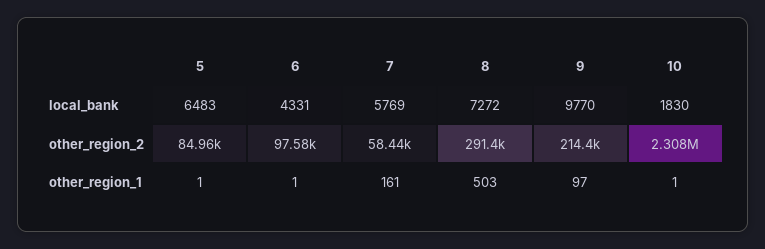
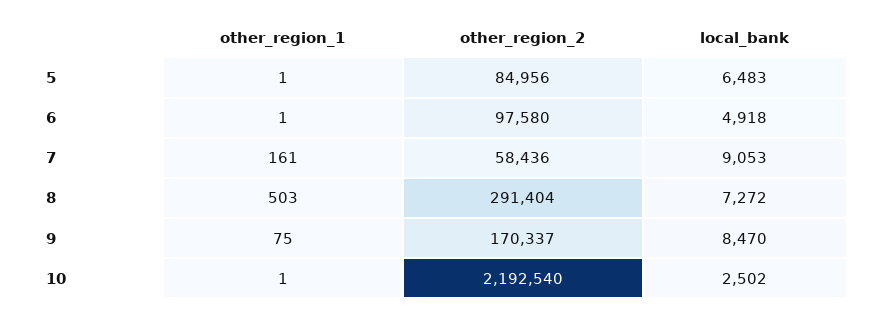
  {
    "5": {
      "local_bank": 6483,
      "other_region_2": 84956,
      "other_region_1": 1
    },
    "6": {
-     "local_bank": 4331,
+     "local_bank": 4918,
      "other_region_2": 97580,
      "other_region_1": 1
    },
    "7": {
-     "local_bank": 5769,
+     "local_bank": 9053,
      "other_region_2": 58436,
      "other_region_1": 161
    },
    "8": {
      "local_bank": 7272,
      "other_region_2": 291404,
      "other_region_1": 503
    },
    "9": {
-     "local_bank": 9770,
+     "local_bank": 8470,
-     "other_region_2": 214400,
+     "other_region_2": 170337,
-     "other_region_1": 97
+     "other_region_1": 75
    },
    "10": {
-     "local_bank": 1830,
+     "local_bank": 2502,
-     "other_region_2": 2308000,
+     "other_region_2": 2192540,
      "other_region_1": 1
    }
  }

